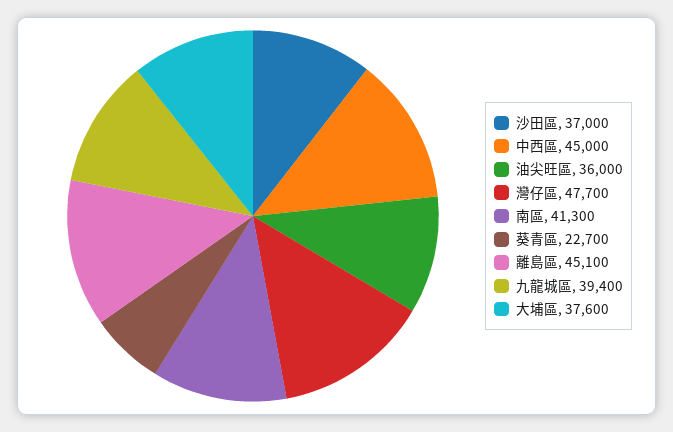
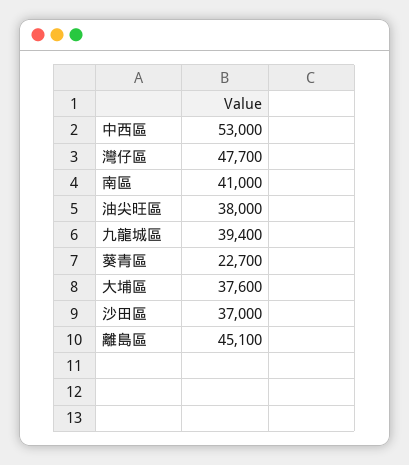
  {
    "沙田區": 37000,
-   "中西區": 45000,
+   "中西區": 53000,
-   "油尖旺區": 36000,
+   "油尖旺區": 38000,
    "灣仔區": 47700,
-   "南區": 41300,
+   "南區": 41000,
    "葵青區": 22700,
    "離島區": 45100,
    "九龍城區": 39400,
    "大埔區": 37600
  }

